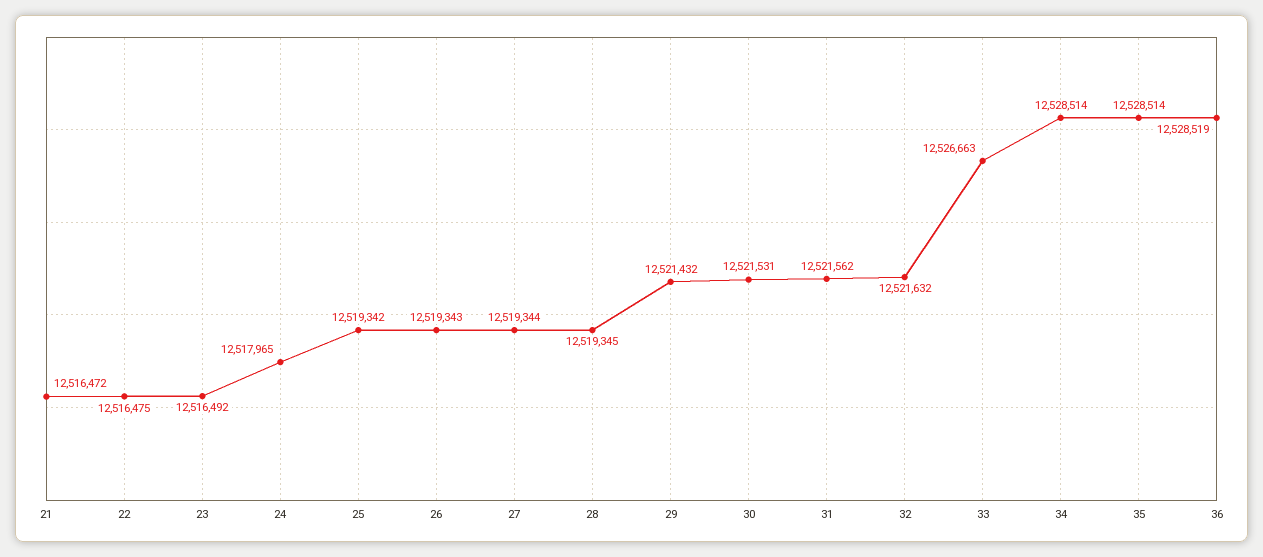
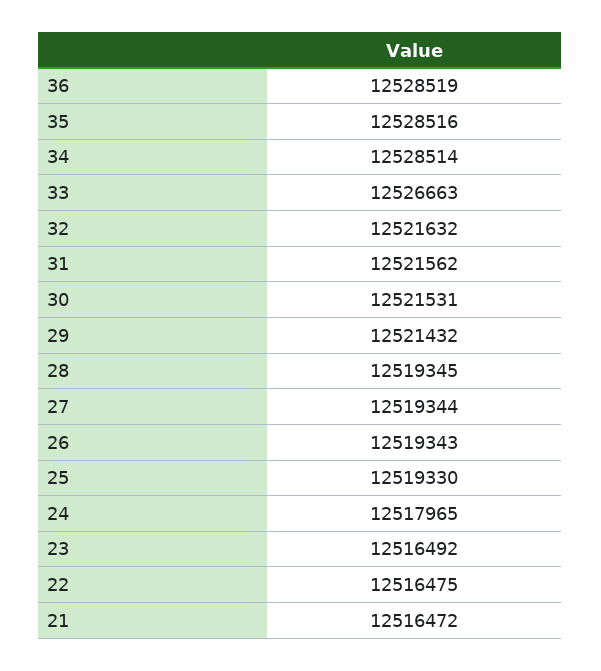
  {
    "21": 12516472,
    "22": 12516475,
    "23": 12516492,
    "24": 12517965,
-   "25": 12519342,
+   "25": 12519330,
    "26": 12519343,
    "27": 12519344,
    "28": 12519345,
    "29": 12521432,
    "30": 12521531,
    "31": 12521562,
    "32": 12521632,
    "33": 12526663,
    "34": 12528514,
-   "35": 12528514,
+   "35": 12528516,
    "36": 12528519
  }

